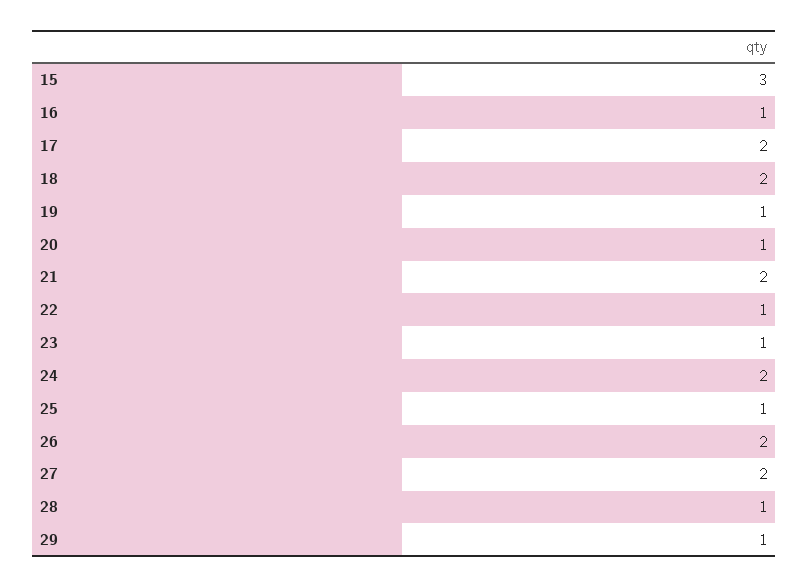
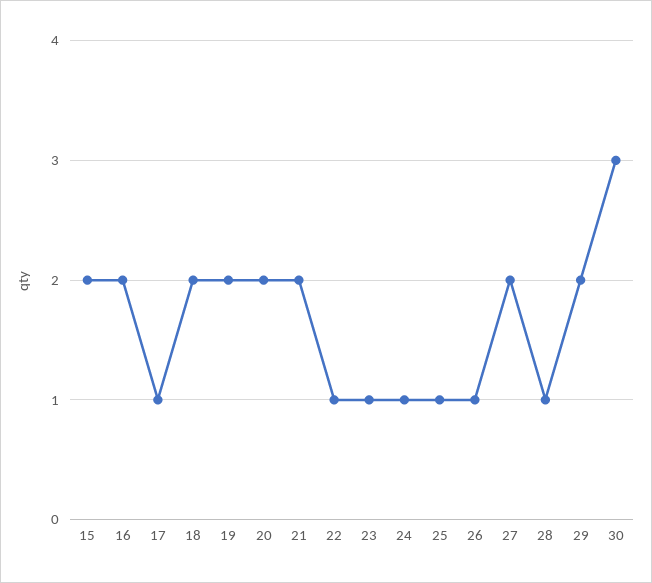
  {
-   "15": 3,
+   "15": 2,
-   "16": 1,
+   "16": 2,
-   "17": 2,
+   "17": 1,
    "18": 2,
-   "19": 1,
+   "19": 2,
-   "20": 1,
+   "20": 2,
    "21": 2,
    "22": 1,
    "23": 1,
-   "24": 2,
+   "24": 1,
    "25": 1,
-   "26": 2,
+   "26": 1,
    "27": 2,
    "28": 1,
-   "29": 1
+   "29": 2,
+   "30": 3
  }

